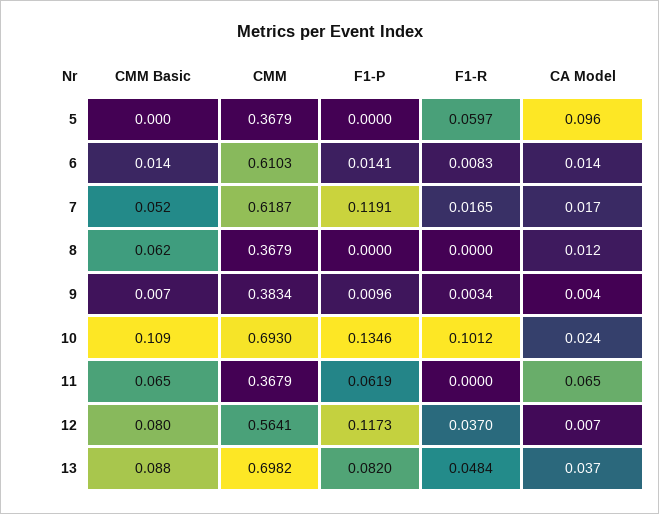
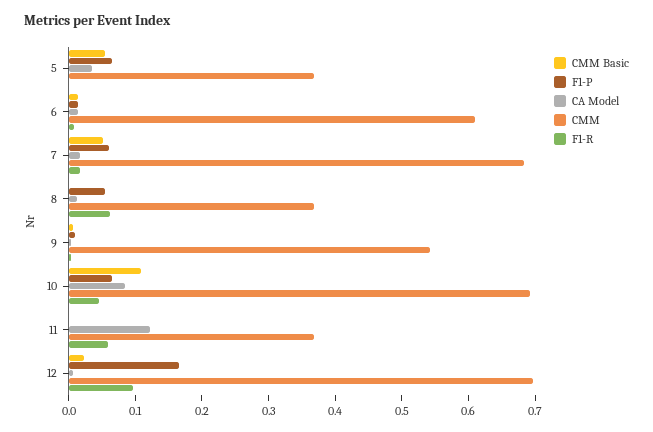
  {
    "CMM Basic": {
-     "5": 0,
+     "5": 0.06,
      "6": 0.014,
      "7": 0.052,
-     "8": 0.062,
+     "8": 0,
      "9": 0.007,
      "10": 0.109,
-     "11": 0.065,
+     "11": 0,
-     "12": 0.08,
+     "12": 0.02
-     "13": 0.088
    },
    "CMM": {
      "5": 0.3679,
      "6": 0.6103,
-     "7": 0.6187,
+     "7": 0.68,
      "8": 0.3679,
-     "9": 0.3834,
+     "9": 0.54,
      "10": 0.693,
      "11": 0.3679,
-     "12": 0.5641,
+     "12": 0.7
-     "13": 0.6982
    },
    "F1-P": {
-     "5": 0,
+     "5": 0.06,
      "6": 0.0141,
-     "7": 0.1191,
+     "7": 0.06,
-     "8": 0,
+     "8": 0.06,
      "9": 0.0096,
-     "10": 0.1346,
+     "10": 0.06,
-     "11": 0.0619,
+     "11": 0,
-     "12": 0.1173,
+     "12": 0.16
-     "13": 0.082
    },
    "F1-R": {
-     "5": 0.0597,
+     "5": 0,
      "6": 0.0083,
      "7": 0.0165,
-     "8": 0,
+     "8": 0.06,
      "9": 0.0034,
-     "10": 0.1012,
+     "10": 0.04,
-     "11": 0,
+     "11": 0.06,
-     "12": 0.037,
+     "12": 0.1
-     "13": 0.0484
    },
    "CA Model": {
-     "5": 0.096,
+     "5": 0.04,
      "6": 0.014,
      "7": 0.017,
      "8": 0.012,
      "9": 0.004,
-     "10": 0.024,
+     "10": 0.08,
-     "11": 0.065,
+     "11": 0.12,
-     "12": 0.007,
+     "12": 0.007
-     "13": 0.037
    }
  }

